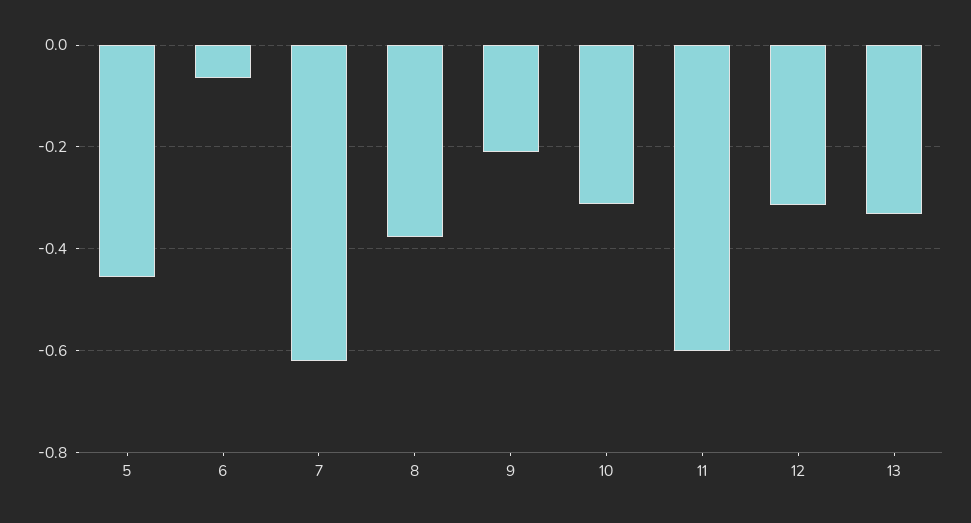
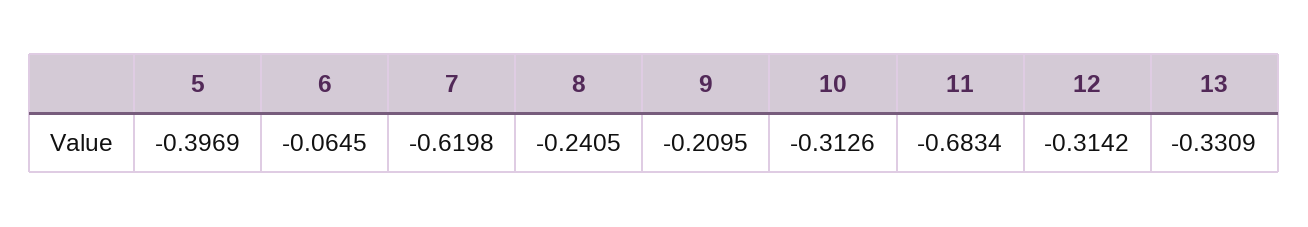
  {
-   "5": -0.46,
+   "5": -0.3969,
    "6": -0.0645,
    "7": -0.6198,
-   "8": -0.38,
+   "8": -0.2405,
    "9": -0.2095,
    "10": -0.3126,
-   "11": -0.6,
+   "11": -0.6834,
    "12": -0.3142,
    "13": -0.3309
  }

